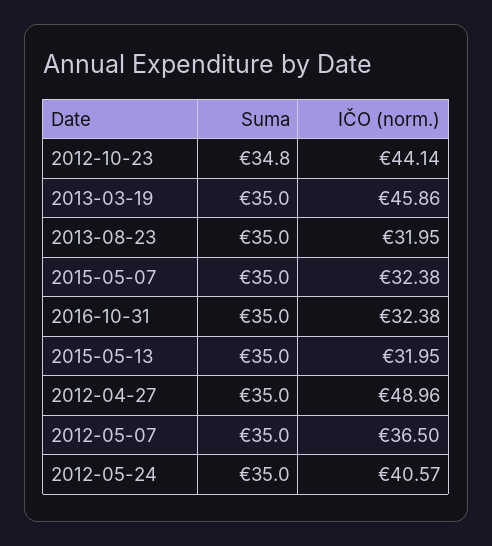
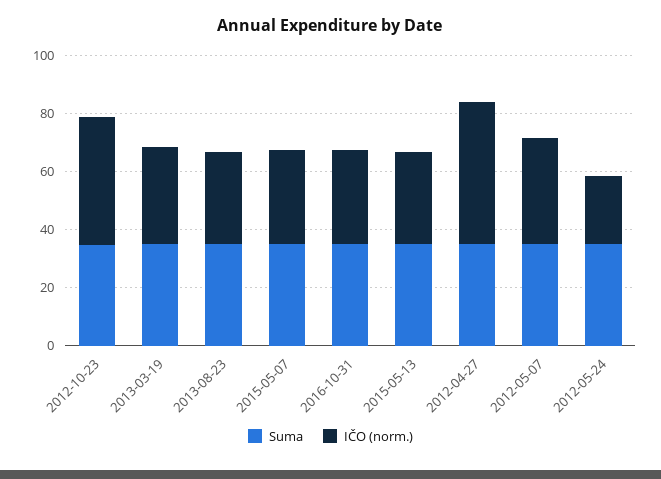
  {
    "Suma": {
      "2012-10-23": 34.8,
      "2013-03-19": 35,
      "2013-08-23": 35,
      "2015-05-07": 35,
      "2016-10-31": 35,
      "2015-05-13": 35,
      "2012-04-27": 35,
      "2012-05-07": 35,
      "2012-05-24": 35
    },
    "IČO (norm.)": {
      "2012-10-23": 44.14,
-     "2013-03-19": 45.86,
+     "2013-03-19": 35,
      "2013-08-23": 31.95,
      "2015-05-07": 32.38,
      "2016-10-31": 32.38,
      "2015-05-13": 31.95,
      "2012-04-27": 48.96,
      "2012-05-07": 36.5,
-     "2012-05-24": 40.57
+     "2012-05-24": 25
    }
  }

